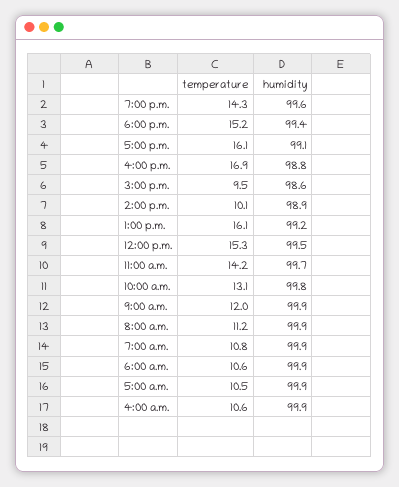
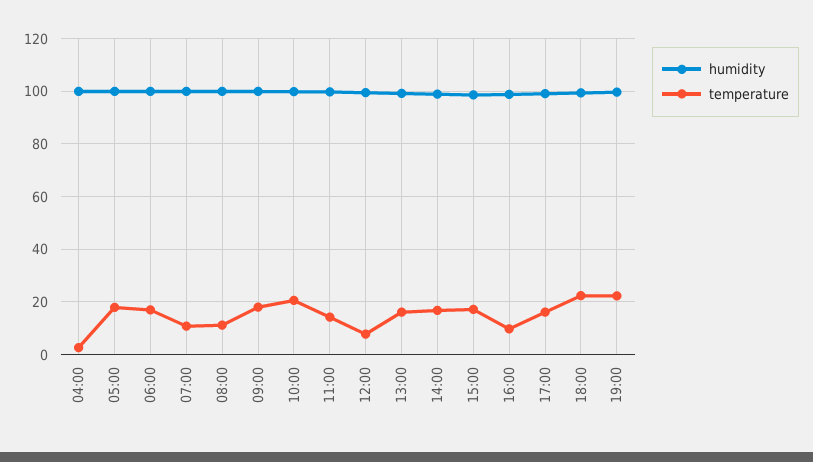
  {
    "temperature": {
-     "7:00 p.m.": 14.3,
+     "7:00 p.m.": 22.5,
-     "6:00 p.m.": 15.2,
+     "6:00 p.m.": 22.5,
      "5:00 p.m.": 16.1,
-     "4:00 p.m.": 16.9,
+     "4:00 p.m.": 10,
-     "3:00 p.m.": 9.5,
+     "3:00 p.m.": 17.5,
-     "2:00 p.m.": 10.1,
+     "2:00 p.m.": 17.5,
      "1:00 p.m.": 16.1,
-     "12:00 p.m.": 15.3,
+     "12:00 p.m.": 7.5,
      "11:00 a.m.": 14.2,
-     "10:00 a.m.": 13.1,
+     "10:00 a.m.": 20,
-     "9:00 a.m.": 12,
+     "9:00 a.m.": 17.5,
      "8:00 a.m.": 11.2,
      "7:00 a.m.": 10.8,
-     "6:00 a.m.": 10.6,
+     "6:00 a.m.": 17.5,
-     "5:00 a.m.": 10.5,
+     "5:00 a.m.": 17.5,
-     "4:00 a.m.": 10.6
+     "4:00 a.m.": 2.5
    },
    "humidity": {
      "7:00 p.m.": 99.6,
      "6:00 p.m.": 99.4,
      "5:00 p.m.": 99.1,
      "4:00 p.m.": 98.8,
      "3:00 p.m.": 98.6,
      "2:00 p.m.": 98.9,
      "1:00 p.m.": 99.2,
      "12:00 p.m.": 99.5,
      "11:00 a.m.": 99.7,
      "10:00 a.m.": 99.8,
      "9:00 a.m.": 99.9,
      "8:00 a.m.": 99.9,
      "7:00 a.m.": 99.9,
      "6:00 a.m.": 99.9,
      "5:00 a.m.": 99.9,
      "4:00 a.m.": 99.9
    }
  }

